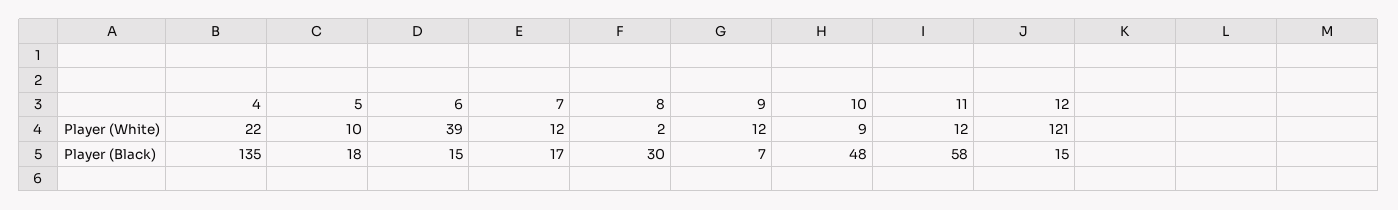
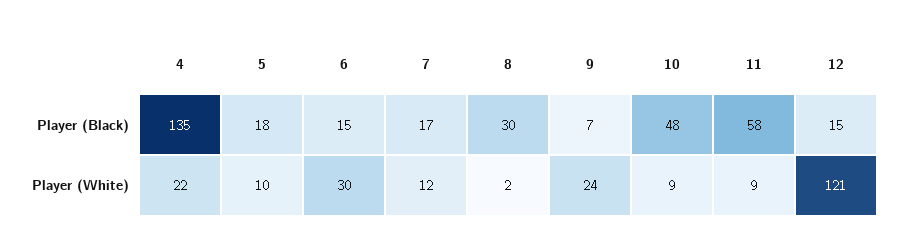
  {
    "4": {
      "Player (White)": 22,
      "Player (Black)": 135
    },
    "5": {
      "Player (White)": 10,
      "Player (Black)": 18
    },
    "6": {
-     "Player (White)": 39,
+     "Player (White)": 30,
      "Player (Black)": 15
    },
    "7": {
      "Player (White)": 12,
      "Player (Black)": 17
    },
    "8": {
      "Player (White)": 2,
      "Player (Black)": 30
    },
    "9": {
-     "Player (White)": 12,
+     "Player (White)": 24,
      "Player (Black)": 7
    },
    "10": {
      "Player (White)": 9,
      "Player (Black)": 48
    },
    "11": {
-     "Player (White)": 12,
+     "Player (White)": 9,
      "Player (Black)": 58
    },
    "12": {
      "Player (White)": 121,
      "Player (Black)": 15
    }
  }

